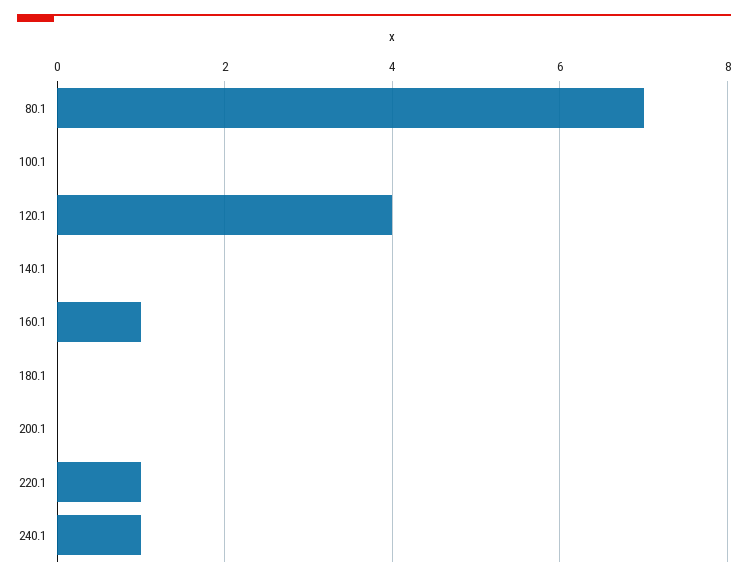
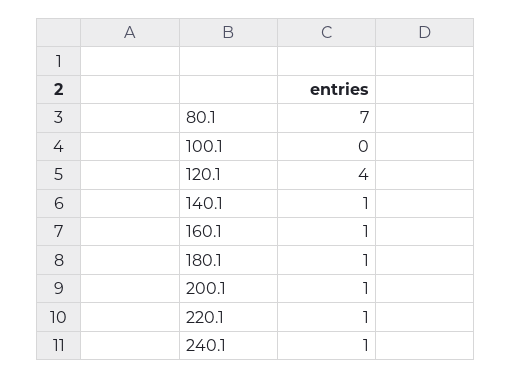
  {
    "80.1": 7,
    "100.1": 0,
    "120.1": 4,
-   "140.1": 0,
+   "140.1": 1,
    "160.1": 1,
-   "180.1": 0,
+   "180.1": 1,
-   "200.1": 0,
+   "200.1": 1,
    "220.1": 1,
    "240.1": 1
  }

